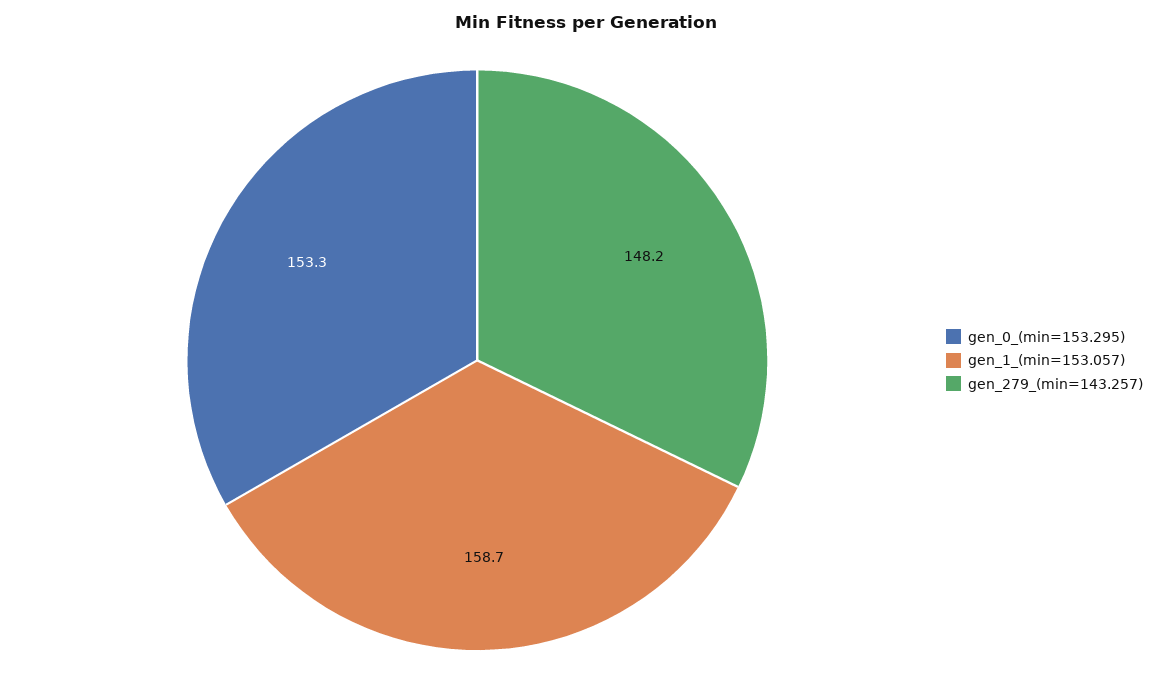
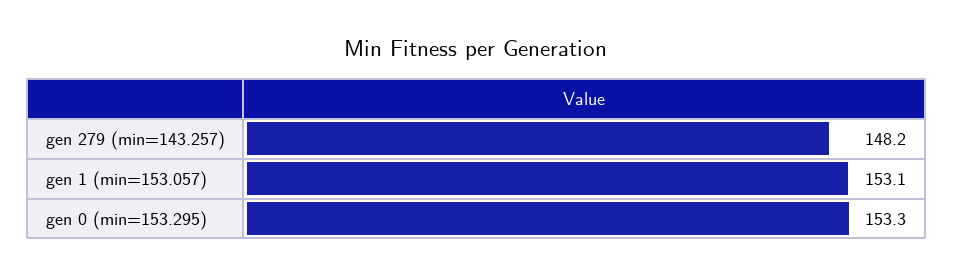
  {
    "gen_0_(min=153.295)": 153.3,
-   "gen_1_(min=153.057)": 158.7,
+   "gen_1_(min=153.057)": 153.1,
    "gen_279_(min=143.257)": 148.2
  }

